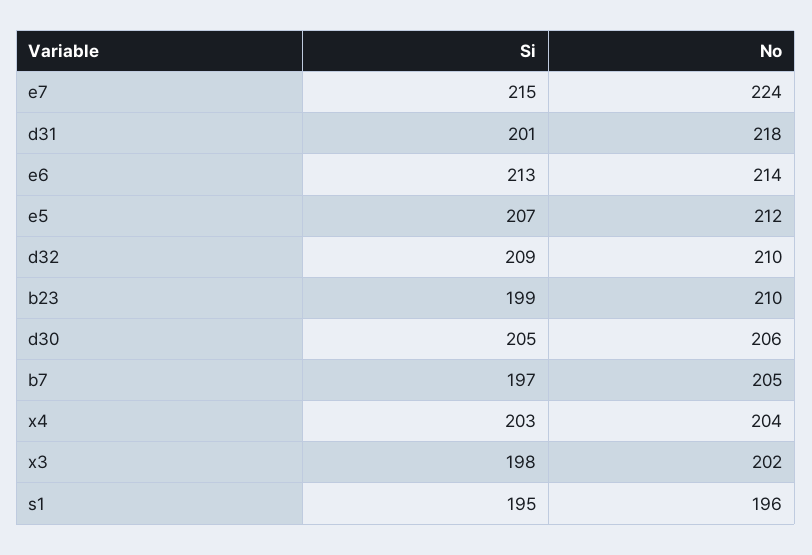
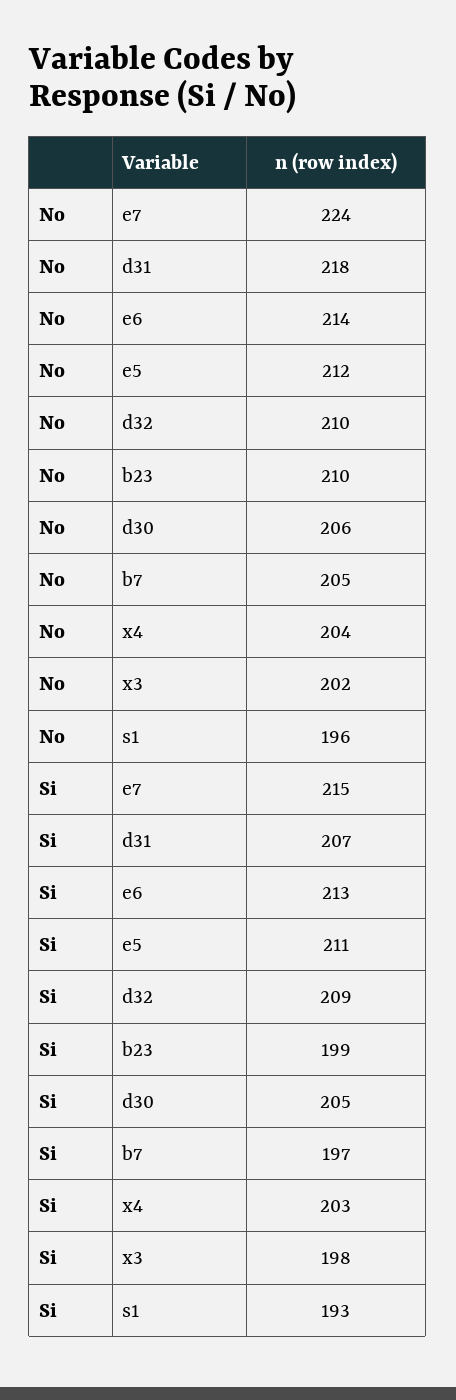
  {
    "Si": {
      "e7": 215,
-     "d31": 201,
+     "d31": 207,
      "e6": 213,
-     "e5": 207,
+     "e5": 211,
      "d32": 209,
      "b23": 199,
      "d30": 205,
      "b7": 197,
      "x4": 203,
      "x3": 198,
-     "s1": 195
+     "s1": 193
    },
    "No": {
      "e7": 224,
      "d31": 218,
      "e6": 214,
      "e5": 212,
      "d32": 210,
      "b23": 210,
      "d30": 206,
      "b7": 205,
      "x4": 204,
      "x3": 202,
      "s1": 196
    }
  }

